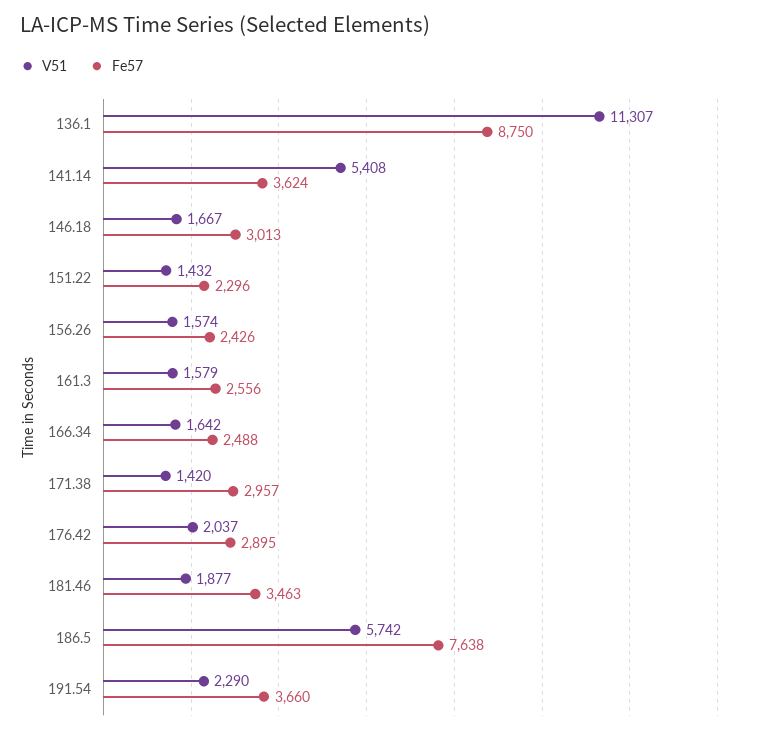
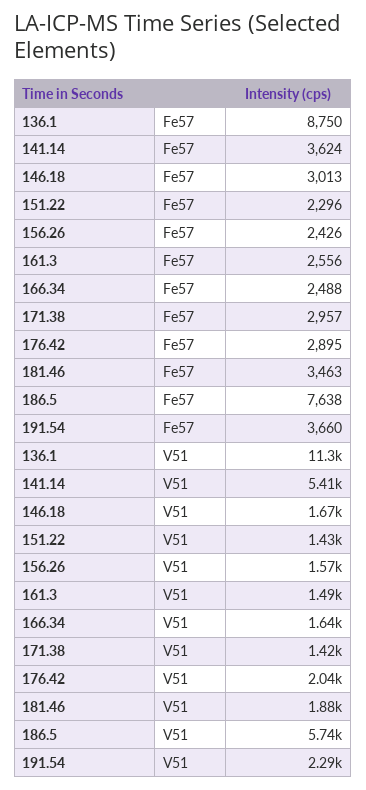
  {
    "V51": {
      "136.1": 11307,
      "141.14": 5408,
      "146.18": 1667,
      "151.22": 1432,
      "156.26": 1574,
-     "161.3": 1579,
+     "161.3": 1490,
      "166.34": 1642,
      "171.38": 1420,
      "176.42": 2037,
      "181.46": 1877,
      "186.5": 5742,
      "191.54": 2290
    },
    "Fe57": {
      "136.1": 8750,
      "141.14": 3624,
      "146.18": 3013,
      "151.22": 2296,
      "156.26": 2426,
      "161.3": 2556,
      "166.34": 2488,
      "171.38": 2957,
      "176.42": 2895,
      "181.46": 3463,
      "186.5": 7638,
      "191.54": 3660
    }
  }

